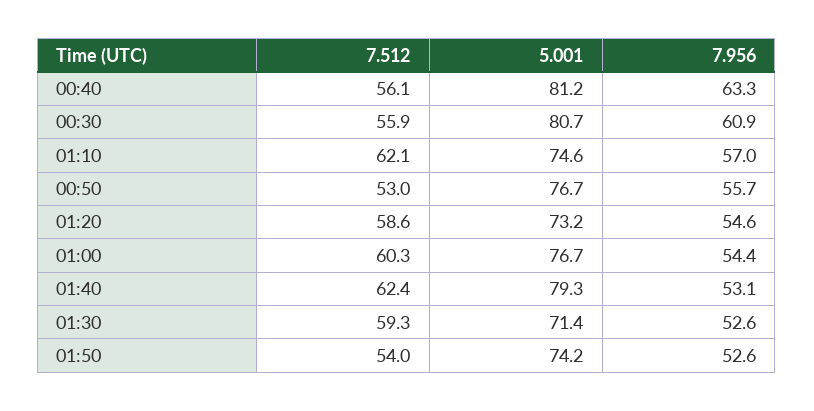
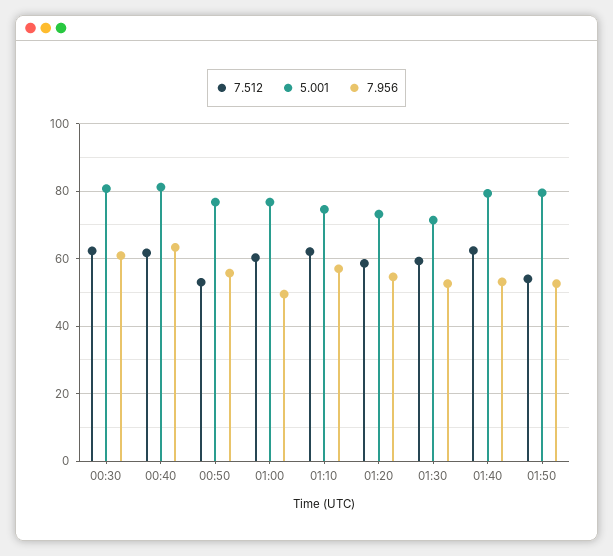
  {
    "7.512": {
-     "00:40": 56.1,
+     "00:40": 62,
-     "00:30": 55.9,
+     "00:30": 62,
      "01:10": 62.1,
      "00:50": 53,
      "01:20": 58.6,
      "01:00": 60.3,
      "01:40": 62.4,
      "01:30": 59.3,
      "01:50": 54
    },
    "5.001": {
      "00:40": 81.2,
      "00:30": 80.7,
      "01:10": 74.6,
      "00:50": 76.7,
      "01:20": 73.2,
      "01:00": 76.7,
      "01:40": 79.3,
      "01:30": 71.4,
-     "01:50": 74.2
+     "01:50": 80
    },
    "7.956": {
      "00:40": 63.3,
      "00:30": 60.9,
      "01:10": 57,
      "00:50": 55.7,
      "01:20": 54.6,
-     "01:00": 54.4,
+     "01:00": 50,
      "01:40": 53.1,
      "01:30": 52.6,
      "01:50": 52.6
    }
  }

